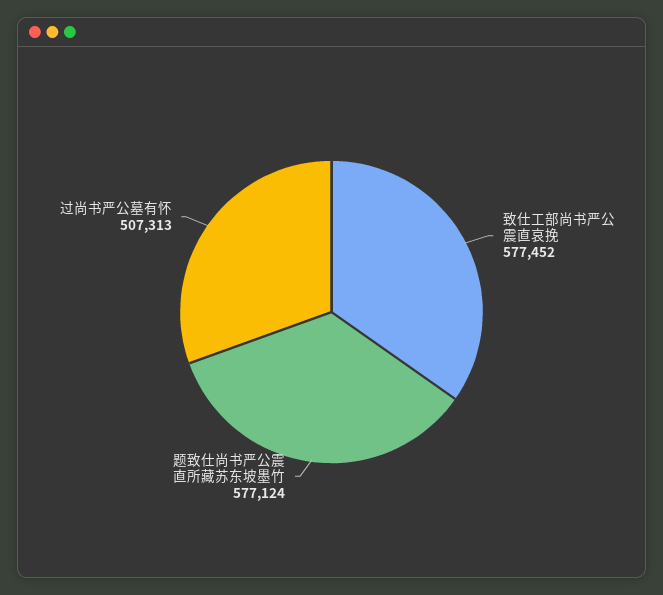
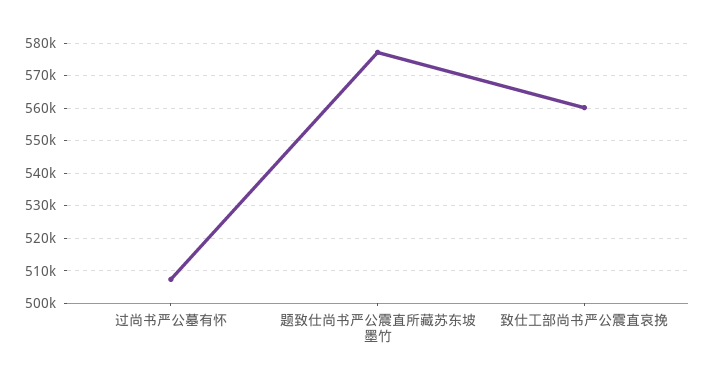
  {
-   "致仕工部尚书严公震直哀挽": 577452,
+   "致仕工部尚书严公震直哀挽": 560000,
    "题致仕尚书严公震直所藏苏东坡墨竹": 577124,
    "过尚书严公墓有怀": 507313
  }

